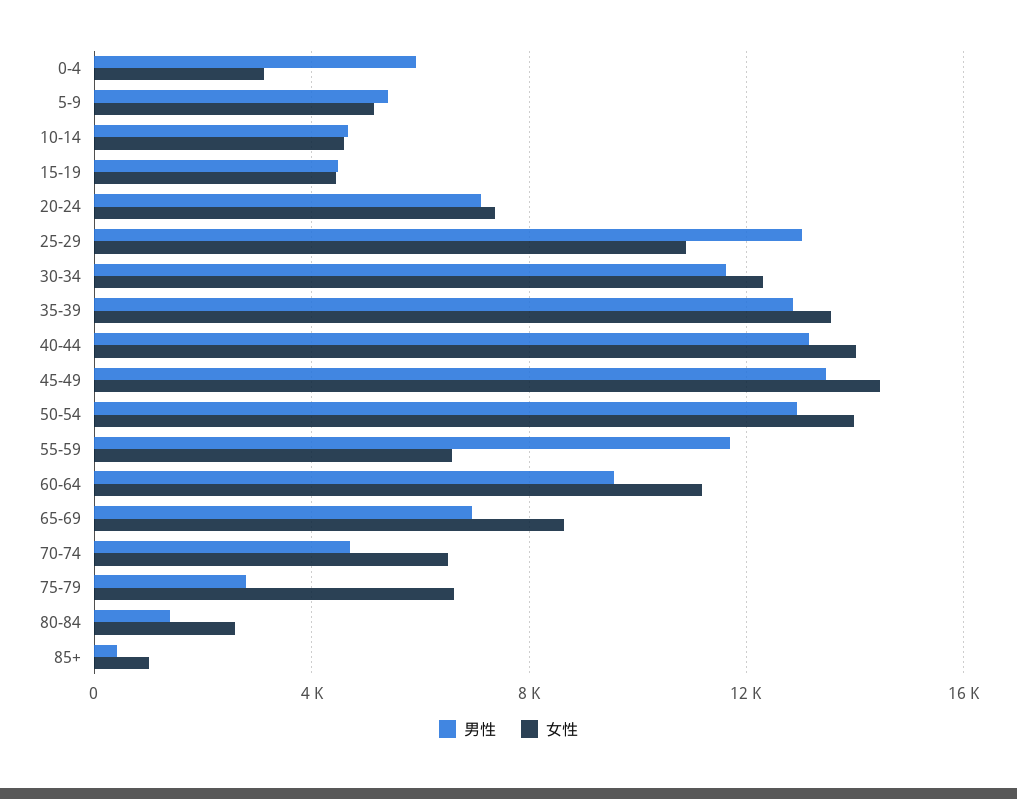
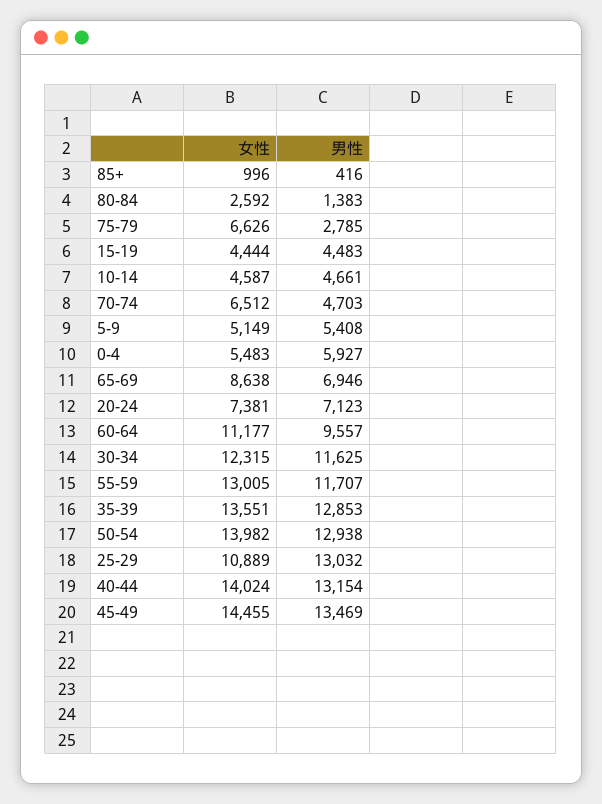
  {
    "男性": {
      "0-4": 5927,
      "5-9": 5408,
      "10-14": 4661,
      "15-19": 4483,
      "20-24": 7123,
      "25-29": 13032,
      "30-34": 11625,
      "35-39": 12853,
      "40-44": 13154,
      "45-49": 13469,
      "50-54": 12938,
      "55-59": 11707,
      "60-64": 9557,
      "65-69": 6946,
      "70-74": 4703,
      "75-79": 2785,
      "80-84": 1383,
      "85+": 416
    },
    "女性": {
-     "0-4": 3000,
+     "0-4": 5483,
      "5-9": 5149,
      "10-14": 4587,
      "15-19": 4444,
      "20-24": 7381,
      "25-29": 10889,
      "30-34": 12315,
      "35-39": 13551,
      "40-44": 14024,
      "45-49": 14455,
      "50-54": 13982,
-     "55-59": 6500,
+     "55-59": 13005,
      "60-64": 11177,
      "65-69": 8638,
      "70-74": 6512,
      "75-79": 6626,
      "80-84": 2592,
      "85+": 996
    }
  }

